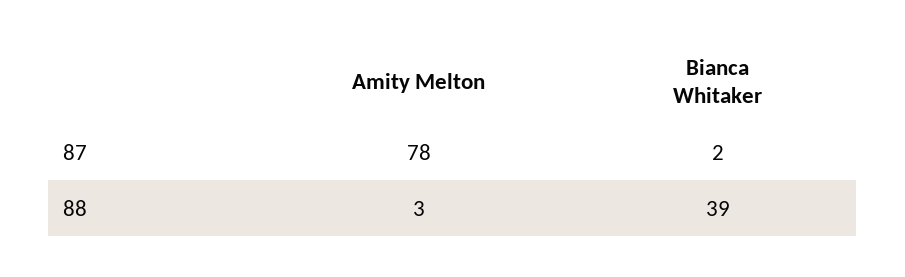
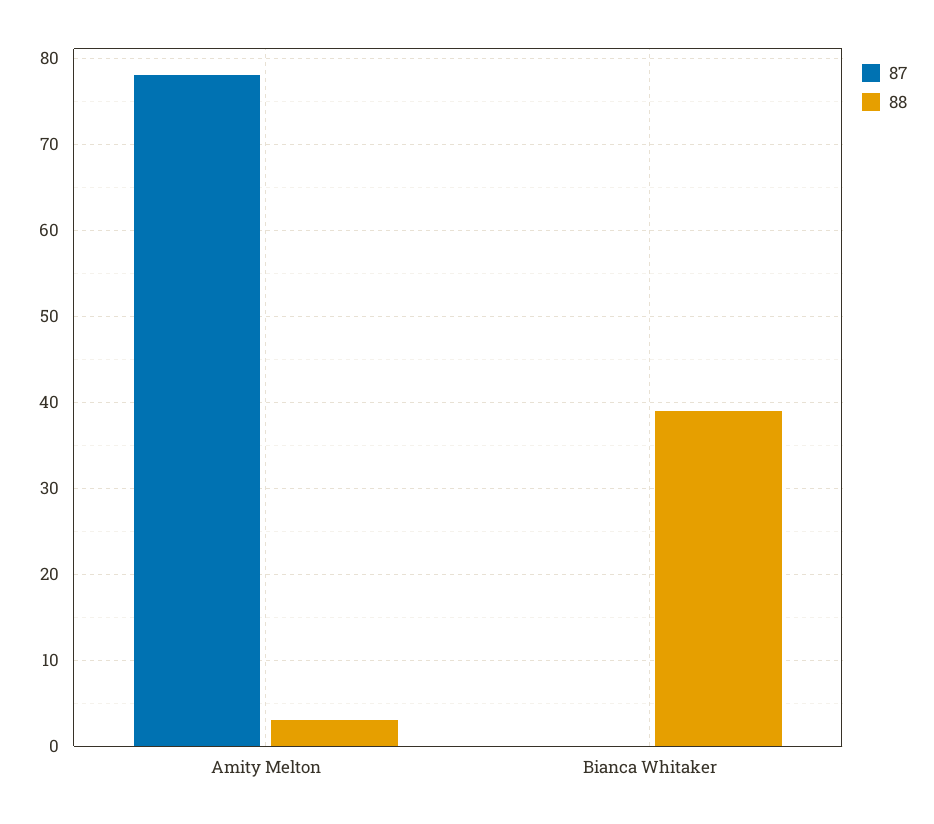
  {
    "87": {
      "Amity Melton": 78,
-     "Bianca Whitaker": 2
+     "Bianca Whitaker": 0
    },
    "88": {
      "Amity Melton": 3,
      "Bianca Whitaker": 39
    }
  }

